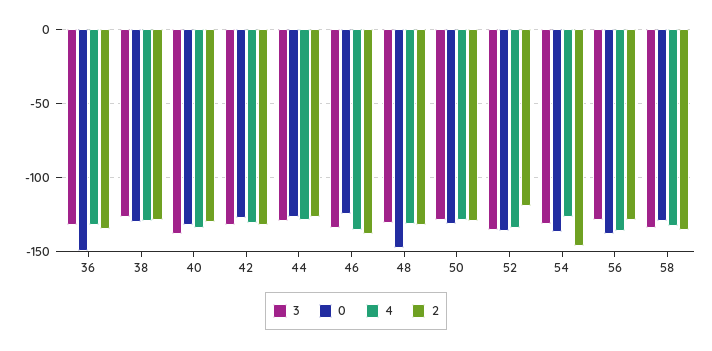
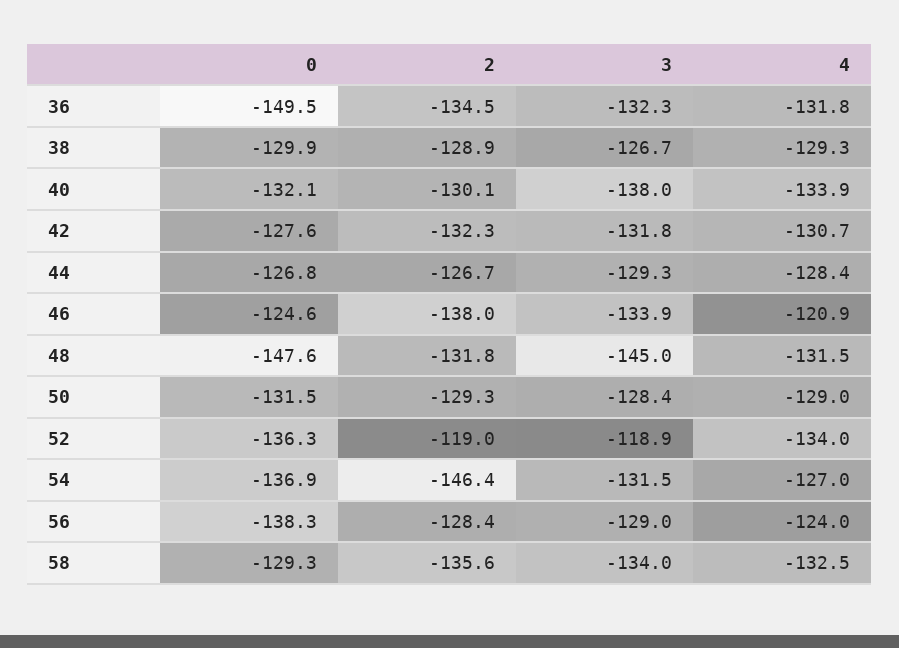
  {
    "3": {
      "36": -132.3,
      "38": -126.7,
      "40": -138,
      "42": -131.8,
      "44": -129.3,
      "46": -133.9,
-     "48": -130,
+     "48": -145,
      "50": -128.4,
-     "52": -135,
+     "52": -118.9,
      "54": -131.5,
      "56": -129,
      "58": -134
    },
    "0": {
      "36": -149.5,
      "38": -129.9,
      "40": -132.1,
      "42": -127.6,
      "44": -126.8,
      "46": -124.6,
      "48": -147.6,
      "50": -131.5,
      "52": -136.3,
      "54": -136.9,
      "56": -138.3,
      "58": -129.3
    },
    "4": {
      "36": -131.8,
      "38": -129.3,
      "40": -133.9,
      "42": -130.7,
      "44": -128.4,
-     "46": -135,
+     "46": -120.9,
      "48": -131.5,
      "50": -129,
      "52": -134,
      "54": -127,
-     "56": -135,
+     "56": -124,
      "58": -132.5
    },
    "2": {
      "36": -134.5,
      "38": -128.9,
      "40": -130.1,
      "42": -132.3,
      "44": -126.7,
      "46": -138,
      "48": -131.8,
      "50": -129.3,
      "52": -119,
      "54": -146.4,
      "56": -128.4,
      "58": -135.6
    }
  }

